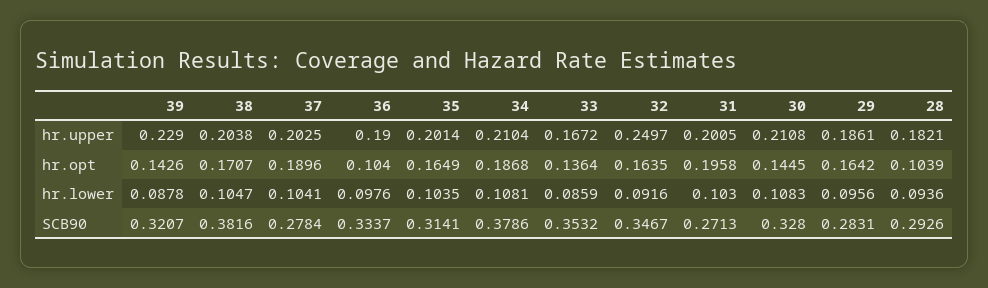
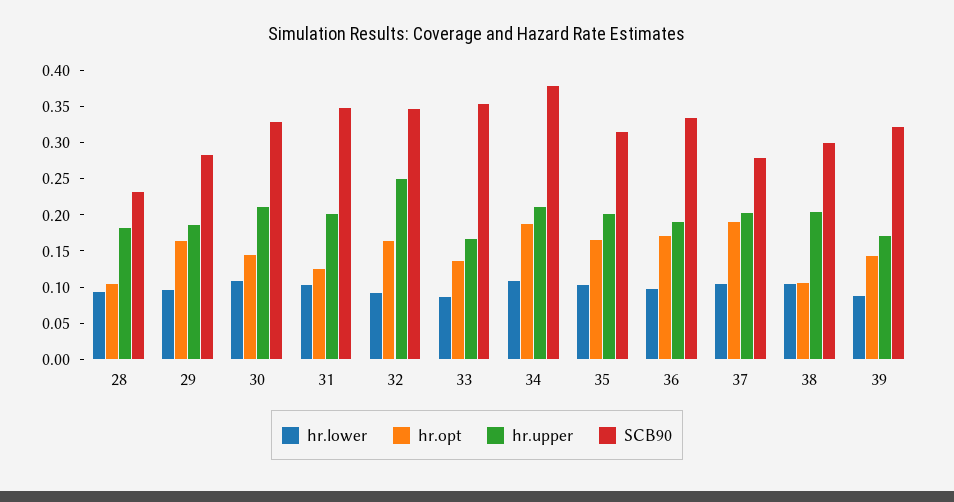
  {
    "hr.upper": {
-     "39": 0.229,
+     "39": 0.175,
      "38": 0.2038,
      "37": 0.2025,
      "36": 0.19,
      "35": 0.2014,
      "34": 0.2104,
      "33": 0.1672,
      "32": 0.2497,
      "31": 0.2005,
      "30": 0.2108,
      "29": 0.1861,
      "28": 0.1821
    },
    "hr.opt": {
      "39": 0.1426,
-     "38": 0.1707,
+     "38": 0.1,
      "37": 0.1896,
-     "36": 0.104,
+     "36": 0.175,
      "35": 0.1649,
      "34": 0.1868,
      "33": 0.1364,
      "32": 0.1635,
-     "31": 0.1958,
+     "31": 0.125,
      "30": 0.1445,
      "29": 0.1642,
      "28": 0.1039
    },
    "hr.lower": {
      "39": 0.0878,
      "38": 0.1047,
      "37": 0.1041,
      "36": 0.0976,
      "35": 0.1035,
      "34": 0.1081,
      "33": 0.0859,
      "32": 0.0916,
      "31": 0.103,
      "30": 0.1083,
      "29": 0.0956,
      "28": 0.0936
    },
    "SCB90": {
      "39": 0.3207,
-     "38": 0.3816,
+     "38": 0.3,
      "37": 0.2784,
      "36": 0.3337,
      "35": 0.3141,
      "34": 0.3786,
      "33": 0.3532,
      "32": 0.3467,
-     "31": 0.2713,
+     "31": 0.35,
      "30": 0.328,
      "29": 0.2831,
-     "28": 0.2926
+     "28": 0.225
    }
  }

